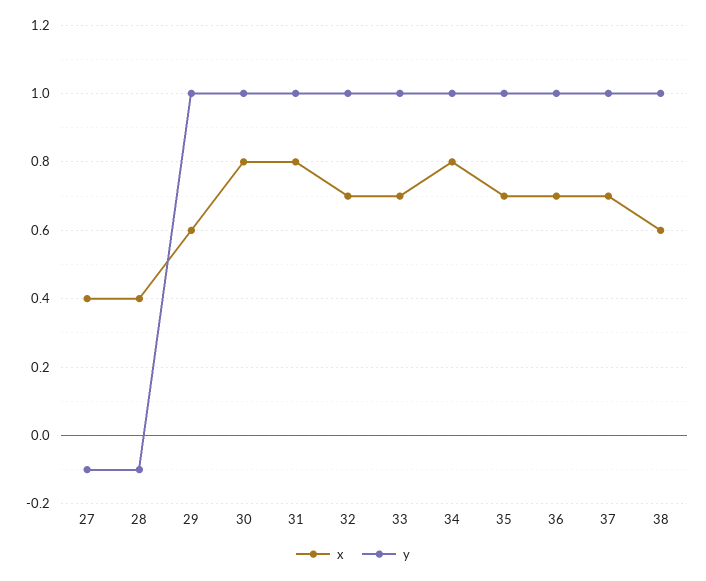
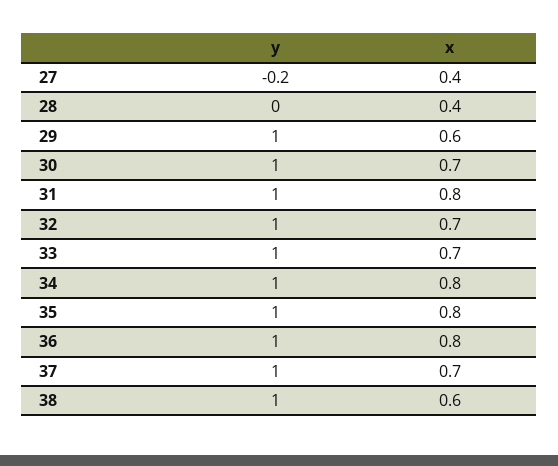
  {
    "x": {
      "27": 0.4,
      "28": 0.4,
      "29": 0.6,
-     "30": 0.8,
+     "30": 0.7,
      "31": 0.8,
      "32": 0.7,
      "33": 0.7,
      "34": 0.8,
-     "35": 0.7,
+     "35": 0.8,
-     "36": 0.7,
+     "36": 0.8,
      "37": 0.7,
      "38": 0.6
    },
    "y": {
-     "27": -0.1,
+     "27": -0.2,
-     "28": -0.1,
+     "28": 0,
      "29": 1,
      "30": 1,
      "31": 1,
      "32": 1,
      "33": 1,
      "34": 1,
      "35": 1,
      "36": 1,
      "37": 1,
      "38": 1
    }
  }

